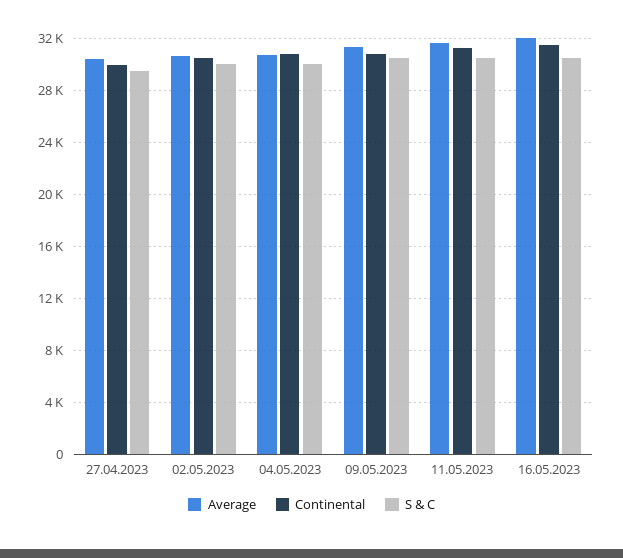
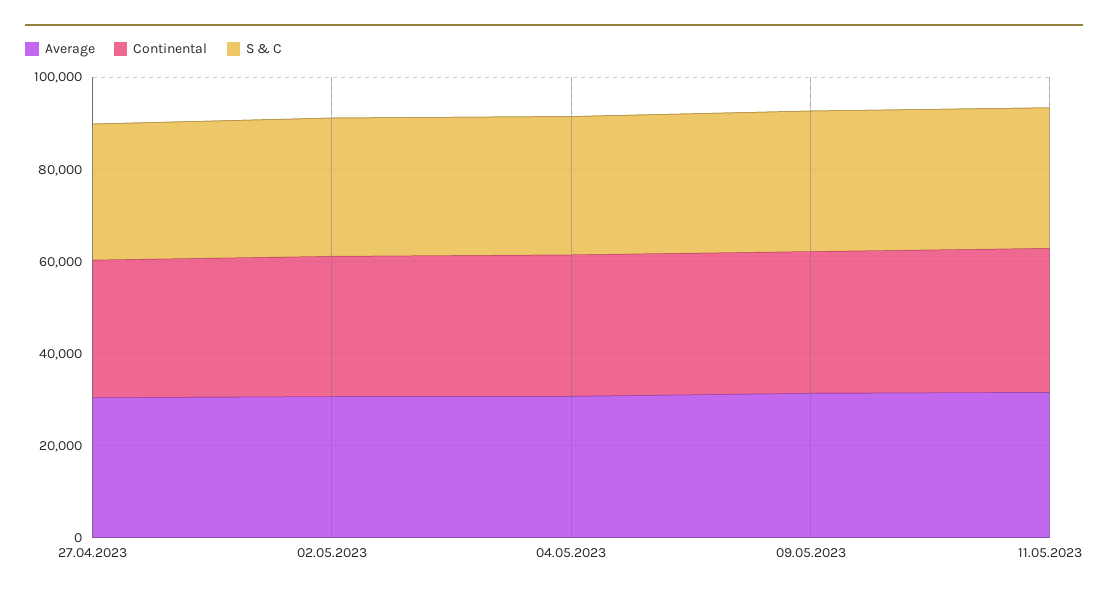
  {
    "Average": {
      "27.04.2023": 30500,
      "02.05.2023": 30500,
      "04.05.2023": 30500,
      "09.05.2023": 31500,
-     "11.05.2023": 31500,
+     "11.05.2023": 31500
-     "16.05.2023": 32000
    },
    "Continental": {
      "27.04.2023": 30000,
      "02.05.2023": 30500,
      "04.05.2023": 31000,
      "09.05.2023": 31000,
-     "11.05.2023": 31500,
+     "11.05.2023": 31500
-     "16.05.2023": 31500
    },
    "S & C": {
      "27.04.2023": 29500,
      "02.05.2023": 30000,
      "04.05.2023": 30000,
      "09.05.2023": 30500,
-     "11.05.2023": 30500,
+     "11.05.2023": 30500
-     "16.05.2023": 30500
    }
  }

